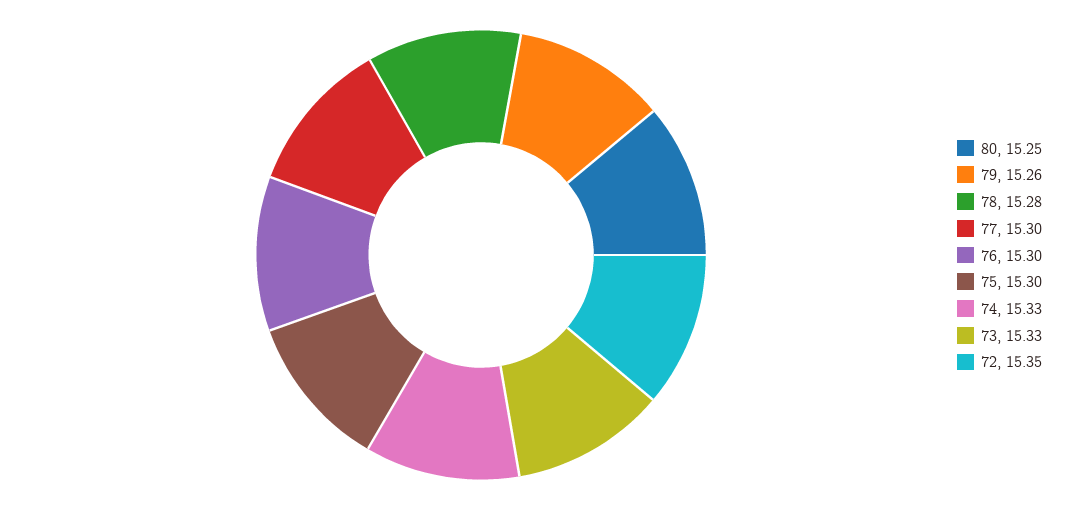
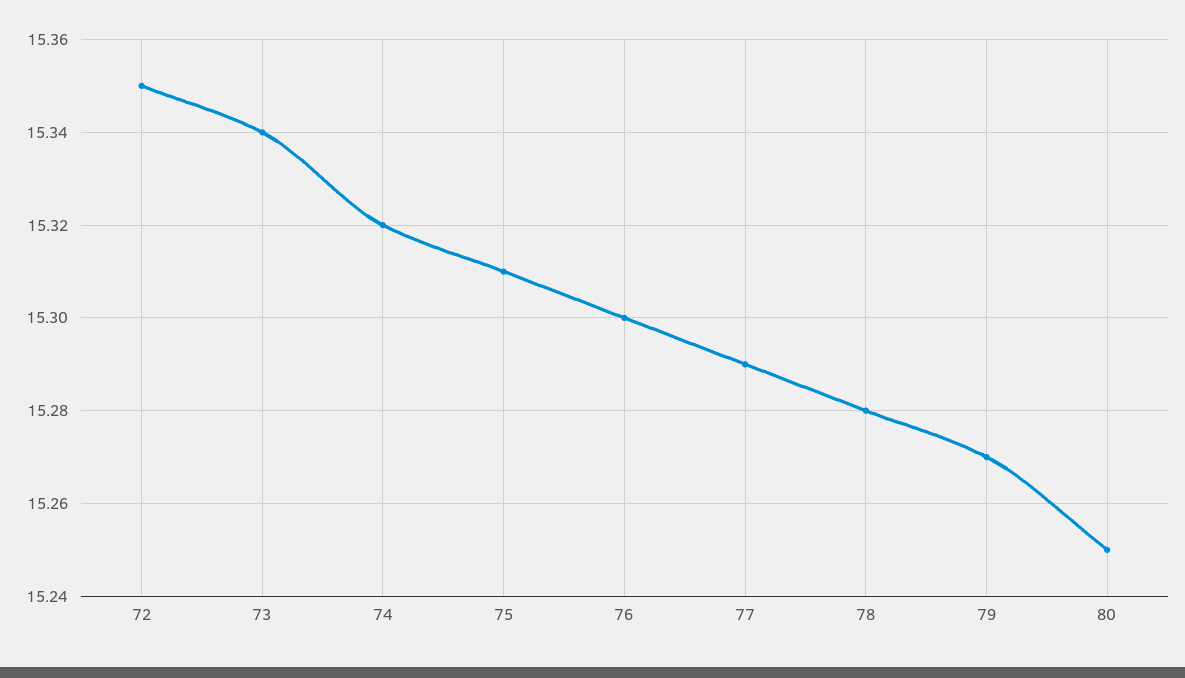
  {
    "80": 15.25,
-   "79": 15.26,
+   "79": 15.27,
    "78": 15.28,
-   "77": 15.3,
+   "77": 15.29,
    "76": 15.3,
-   "75": 15.3,
+   "75": 15.31,
-   "74": 15.33,
+   "74": 15.32,
-   "73": 15.33,
+   "73": 15.34,
    "72": 15.35
  }

